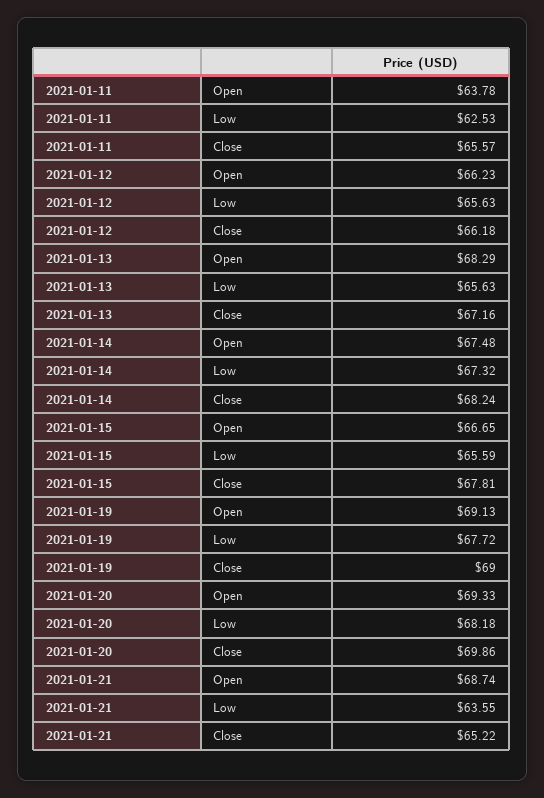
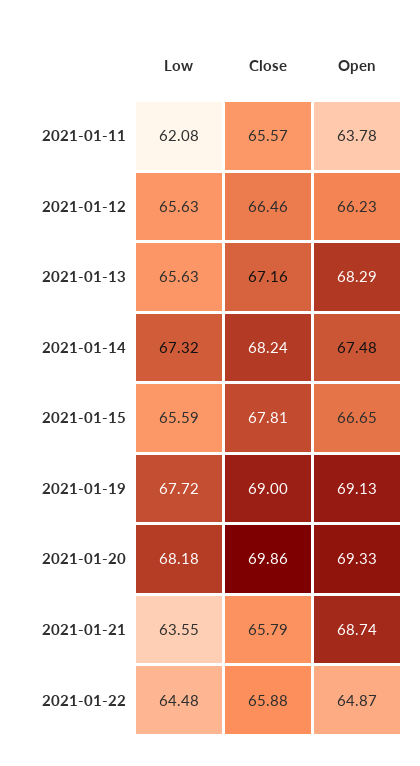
  {
    "2021-01-11": {
      "Open": 63.78,
-     "Low": 62.53,
+     "Low": 62.08,
      "Close": 65.57
    },
    "2021-01-12": {
      "Open": 66.23,
      "Low": 65.63,
-     "Close": 66.18
+     "Close": 66.46
    },
    "2021-01-13": {
      "Open": 68.29,
      "Low": 65.63,
      "Close": 67.16
    },
    "2021-01-14": {
      "Open": 67.48,
      "Low": 67.32,
      "Close": 68.24
    },
    "2021-01-15": {
      "Open": 66.65,
      "Low": 65.59,
      "Close": 67.81
    },
    "2021-01-19": {
      "Open": 69.13,
      "Low": 67.72,
      "Close": 69
    },
    "2021-01-20": {
      "Open": 69.33,
      "Low": 68.18,
      "Close": 69.86
    },
    "2021-01-21": {
      "Open": 68.74,
      "Low": 63.55,
-     "Close": 65.22
+     "Close": 65.79
-   }
+   },
+   "2021-01-22": {
+     "Low": 64.48,
+     "Close": 65.88,
+     "Open": 64.87
+   }
  }

